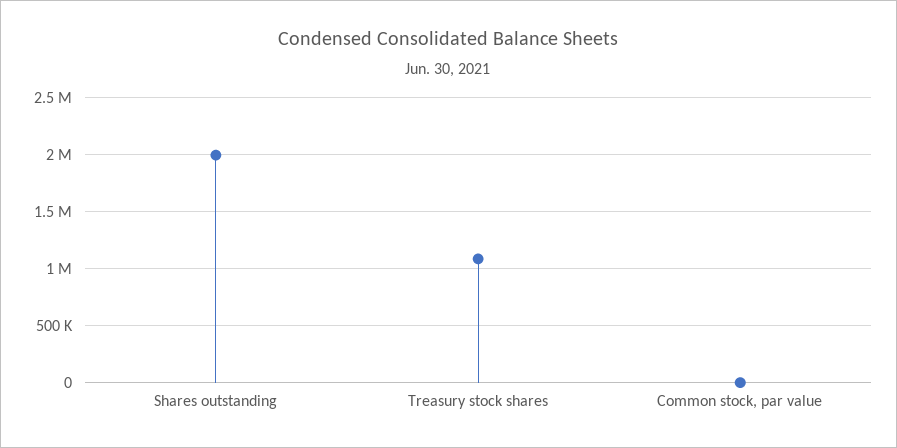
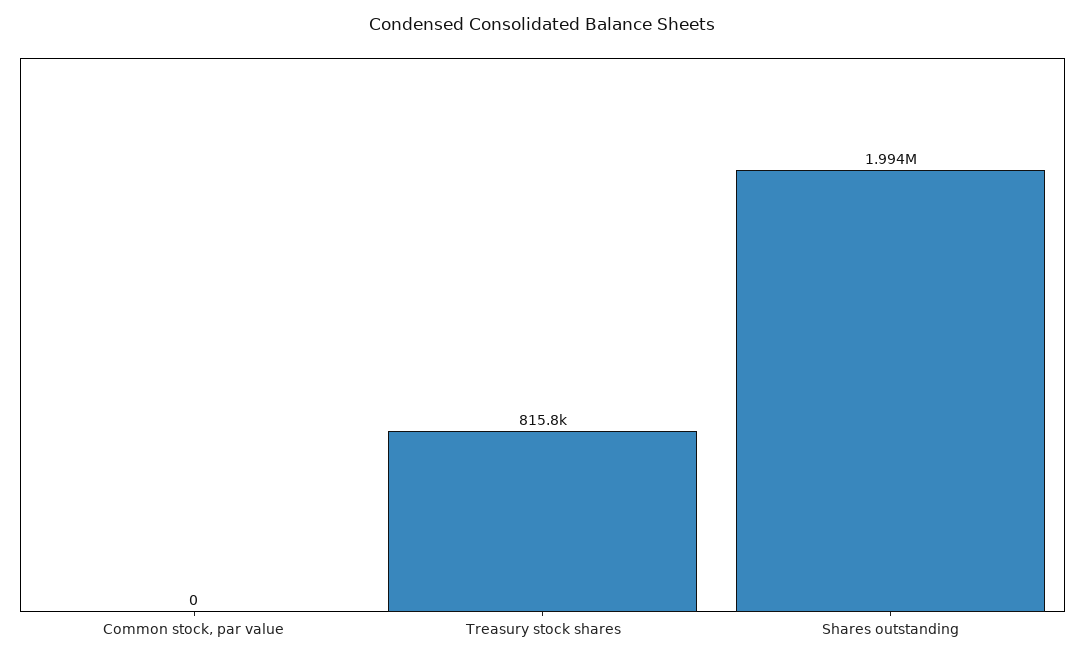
  {
    "Shares outstanding": 1994000,
-   "Treasury stock shares": 1100000,
+   "Treasury stock shares": 815800,
    "Common stock, par value": 0
  }

